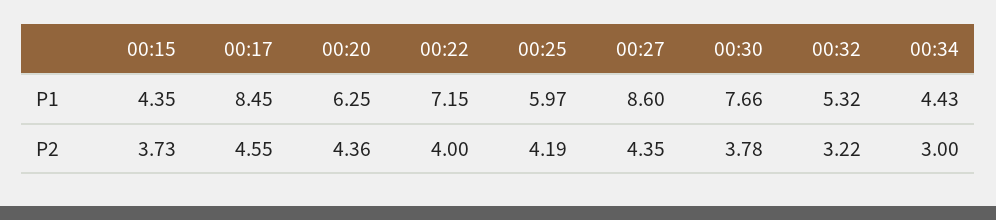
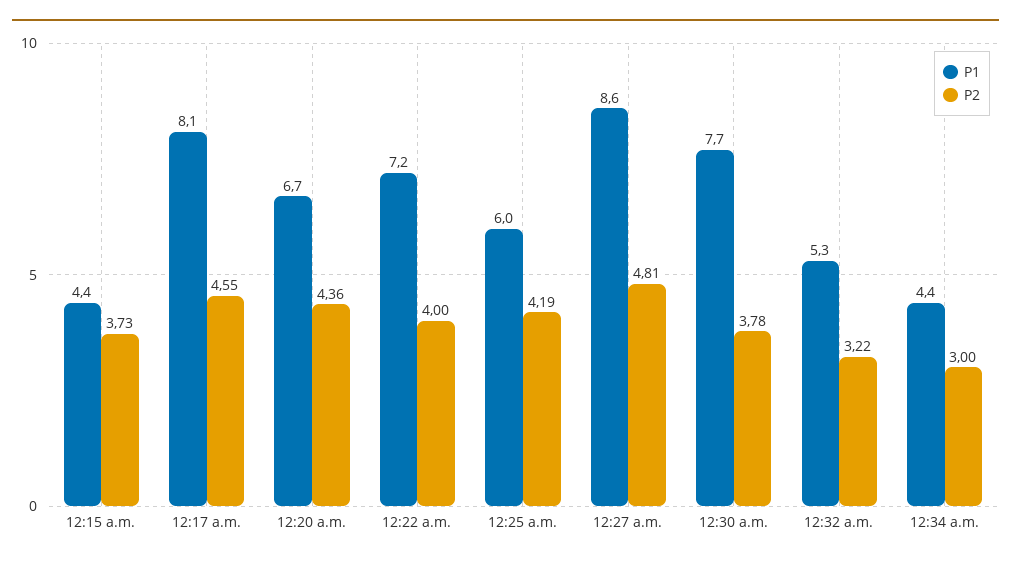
  {
    "P1": {
      "00:15": 4.35,
-     "00:17": 8.45,
+     "00:17": 8.1,
-     "00:20": 6.25,
+     "00:20": 6.7,
      "00:22": 7.15,
      "00:25": 5.97,
      "00:27": 8.6,
      "00:30": 7.66,
      "00:32": 5.32,
      "00:34": 4.43
    },
    "P2": {
      "00:15": 3.73,
      "00:17": 4.55,
      "00:20": 4.36,
      "00:22": 4,
      "00:25": 4.19,
-     "00:27": 4.35,
+     "00:27": 4.81,
      "00:30": 3.78,
      "00:32": 3.22,
      "00:34": 3
    }
  }

